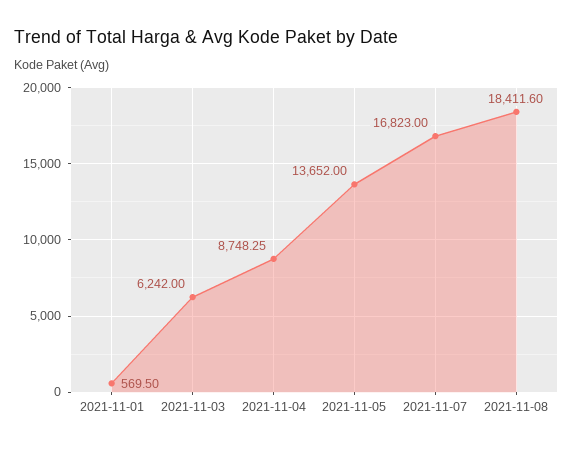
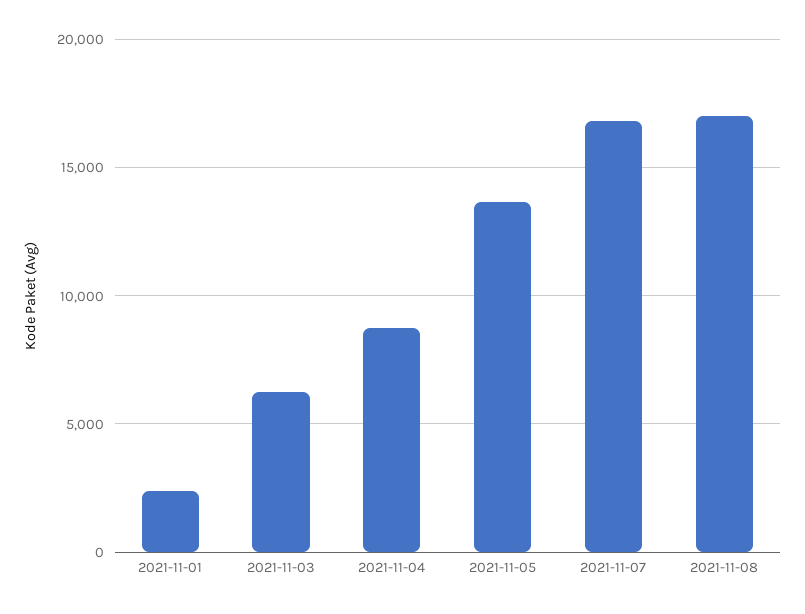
  {
-   "2021-11-01": 569.5,
+   "2021-11-01": 2500,
    "2021-11-03": 6242,
    "2021-11-04": 8748.25,
    "2021-11-05": 13652,
    "2021-11-07": 16823,
-   "2021-11-08": 18411.6
+   "2021-11-08": 17000
  }

